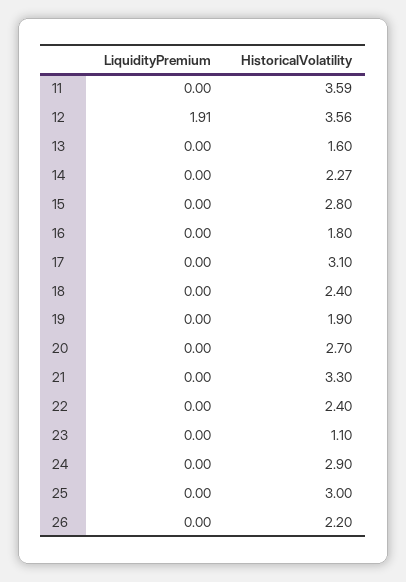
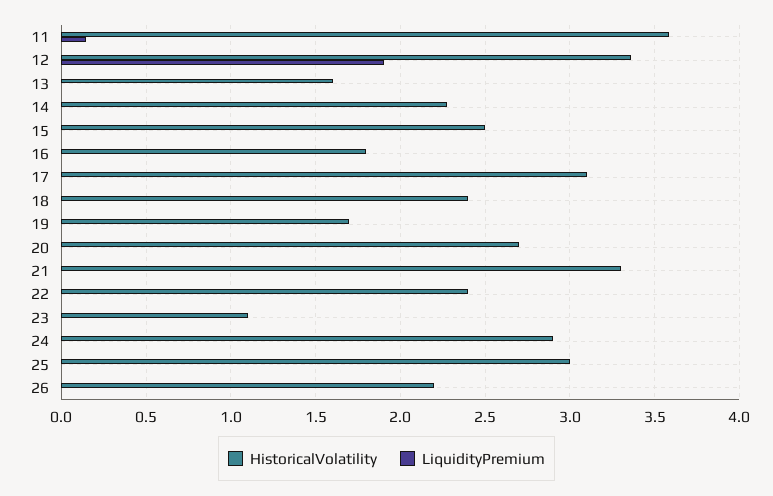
  {
    "LiquidityPremium": {
-     "11": 0,
+     "11": 0.15,
      "12": 1.91,
      "13": 0,
      "14": 0,
      "15": 0,
      "16": 0,
      "17": 0,
      "18": 0,
      "19": 0,
      "20": 0,
      "21": 0,
      "22": 0,
      "23": 0,
      "24": 0,
      "25": 0,
      "26": 0
    },
    "HistoricalVolatility": {
      "11": 3.59,
-     "12": 3.56,
+     "12": 3.35,
      "13": 1.6,
      "14": 2.27,
-     "15": 2.8,
+     "15": 2.5,
      "16": 1.8,
      "17": 3.1,
      "18": 2.4,
-     "19": 1.9,
+     "19": 1.7,
      "20": 2.7,
      "21": 3.3,
      "22": 2.4,
      "23": 1.1,
      "24": 2.9,
      "25": 3,
      "26": 2.2
    }
  }

